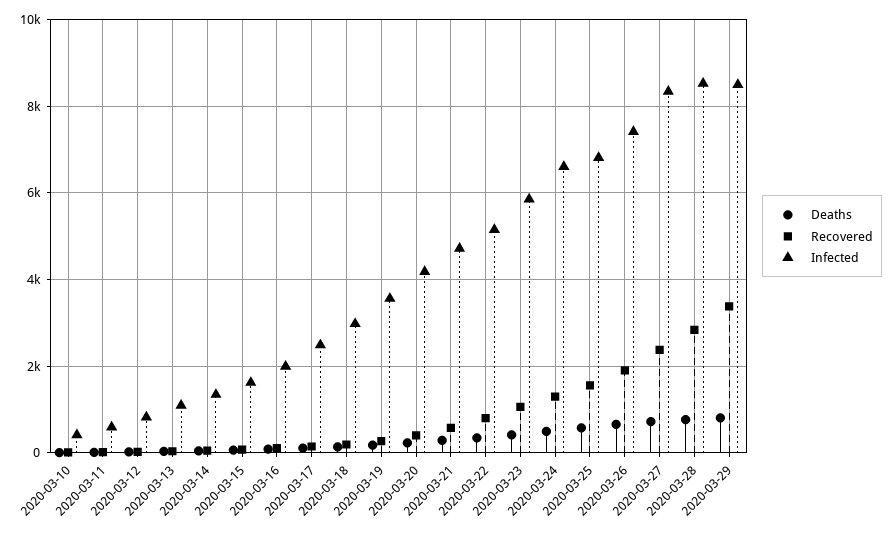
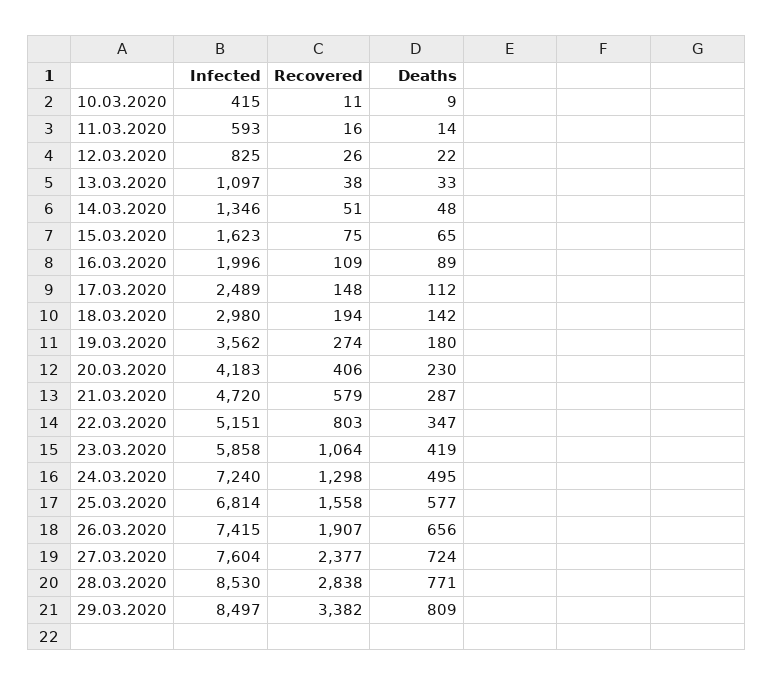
  {
    "Deaths": {
      "2020-03-10": 9,
      "2020-03-11": 14,
      "2020-03-12": 22,
      "2020-03-13": 33,
      "2020-03-14": 48,
      "2020-03-15": 65,
      "2020-03-16": 89,
      "2020-03-17": 112,
      "2020-03-18": 142,
      "2020-03-19": 180,
      "2020-03-20": 230,
      "2020-03-21": 287,
      "2020-03-22": 347,
      "2020-03-23": 419,
      "2020-03-24": 495,
      "2020-03-25": 577,
      "2020-03-26": 656,
      "2020-03-27": 724,
      "2020-03-28": 771,
      "2020-03-29": 809
    },
    "Recovered": {
      "2020-03-10": 11,
      "2020-03-11": 16,
      "2020-03-12": 26,
      "2020-03-13": 38,
      "2020-03-14": 51,
      "2020-03-15": 75,
      "2020-03-16": 109,
      "2020-03-17": 148,
      "2020-03-18": 194,
      "2020-03-19": 274,
      "2020-03-20": 406,
      "2020-03-21": 579,
      "2020-03-22": 803,
      "2020-03-23": 1064,
      "2020-03-24": 1298,
      "2020-03-25": 1558,
      "2020-03-26": 1907,
      "2020-03-27": 2377,
      "2020-03-28": 2838,
      "2020-03-29": 3382
    },
    "Infected": {
      "2020-03-10": 415,
      "2020-03-11": 593,
      "2020-03-12": 825,
      "2020-03-13": 1097,
      "2020-03-14": 1346,
      "2020-03-15": 1623,
      "2020-03-16": 1996,
      "2020-03-17": 2489,
      "2020-03-18": 2980,
      "2020-03-19": 3562,
      "2020-03-20": 4183,
      "2020-03-21": 4720,
      "2020-03-22": 5151,
      "2020-03-23": 5858,
-     "2020-03-24": 6600,
+     "2020-03-24": 7240,
      "2020-03-25": 6814,
      "2020-03-26": 7415,
-     "2020-03-27": 8400,
+     "2020-03-27": 7604,
      "2020-03-28": 8530,
      "2020-03-29": 8497
    }
  }

